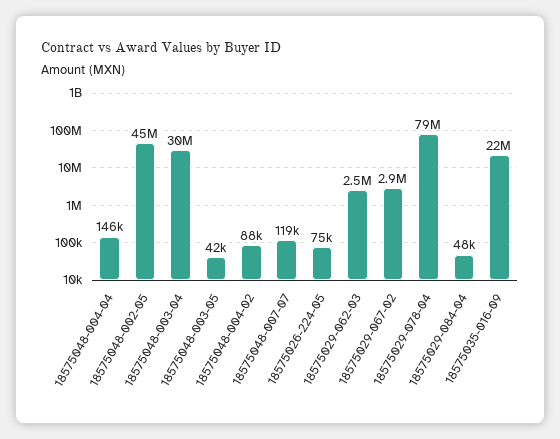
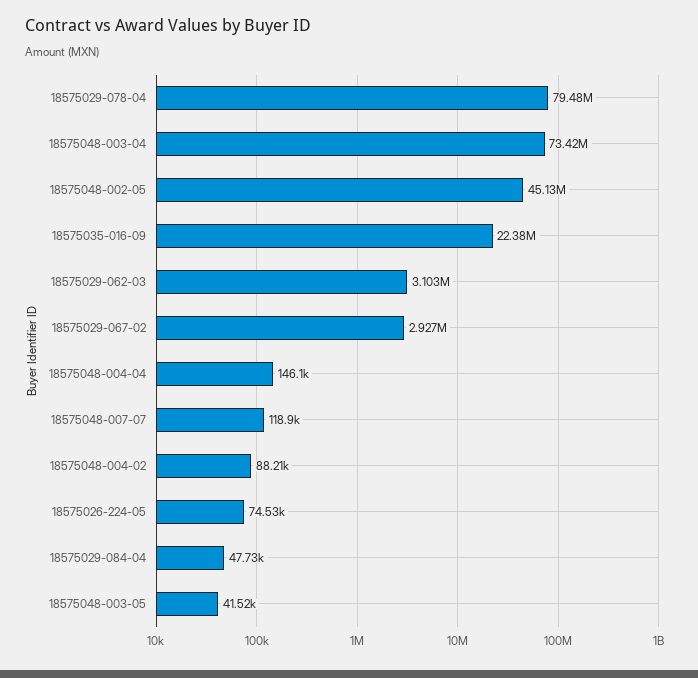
  {
    "18575048-004-04": 146100,
    "18575048-002-05": 45130000,
-   "18575048-003-04": 30000000,
+   "18575048-003-04": 73420000,
    "18575048-003-05": 41520,
    "18575048-004-02": 88210,
    "18575048-007-07": 118900,
    "18575026-224-05": 74530,
-   "18575029-062-03": 2500000,
+   "18575029-062-03": 3103000,
    "18575029-067-02": 2927000,
    "18575029-078-04": 79480000,
    "18575029-084-04": 47730,
    "18575035-016-09": 22380000
  }

